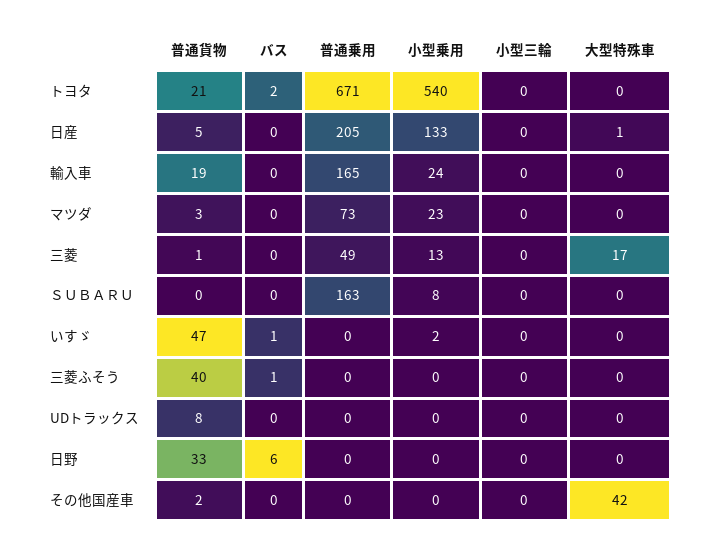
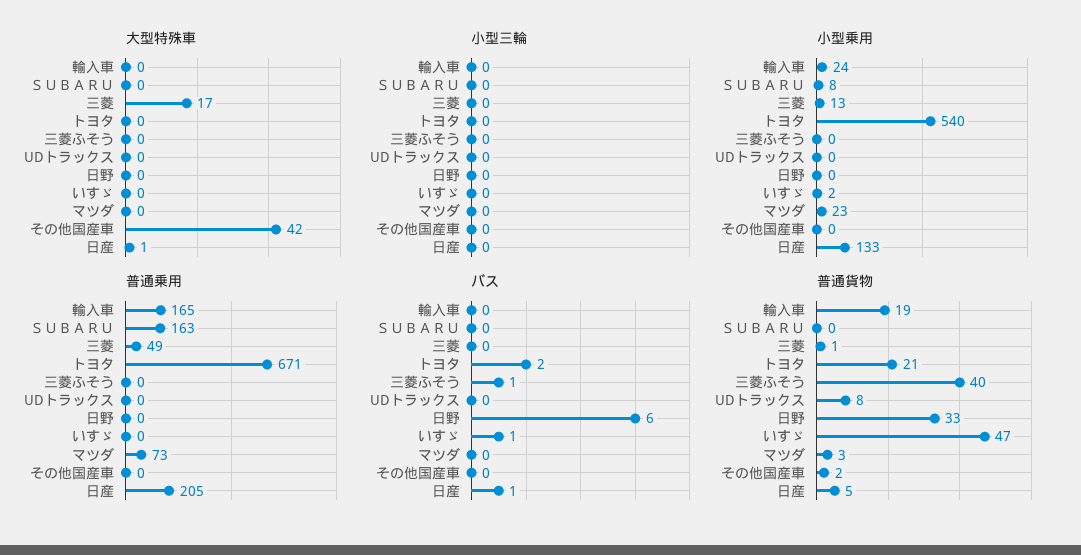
  {
    "普通貨物": {
      "トヨタ": 21,
      "日産": 5,
      "輸入車": 19,
      "マツダ": 3,
      "三菱": 1,
      "ＳＵＢＡＲＵ": 0,
      "いすゞ": 47,
      "三菱ふそう": 40,
      "UDトラックス": 8,
      "日野": 33,
      "その他国産車": 2
    },
    "バス": {
      "トヨタ": 2,
-     "日産": 0,
+     "日産": 1,
      "輸入車": 0,
      "マツダ": 0,
      "三菱": 0,
      "ＳＵＢＡＲＵ": 0,
      "いすゞ": 1,
      "三菱ふそう": 1,
      "UDトラックス": 0,
      "日野": 6,
      "その他国産車": 0
    },
    "普通乗用": {
      "トヨタ": 671,
      "日産": 205,
      "輸入車": 165,
      "マツダ": 73,
      "三菱": 49,
      "ＳＵＢＡＲＵ": 163,
      "いすゞ": 0,
      "三菱ふそう": 0,
      "UDトラックス": 0,
      "日野": 0,
      "その他国産車": 0
    },
    "小型乗用": {
      "トヨタ": 540,
      "日産": 133,
      "輸入車": 24,
      "マツダ": 23,
      "三菱": 13,
      "ＳＵＢＡＲＵ": 8,
      "いすゞ": 2,
      "三菱ふそう": 0,
      "UDトラックス": 0,
      "日野": 0,
      "その他国産車": 0
    },
    "小型三輪": {
      "トヨタ": 0,
      "日産": 0,
      "輸入車": 0,
      "マツダ": 0,
      "三菱": 0,
      "ＳＵＢＡＲＵ": 0,
      "いすゞ": 0,
      "三菱ふそう": 0,
      "UDトラックス": 0,
      "日野": 0,
      "その他国産車": 0
    },
    "大型特殊車": {
      "トヨタ": 0,
      "日産": 1,
      "輸入車": 0,
      "マツダ": 0,
      "三菱": 17,
      "ＳＵＢＡＲＵ": 0,
      "いすゞ": 0,
      "三菱ふそう": 0,
      "UDトラックス": 0,
      "日野": 0,
      "その他国産車": 42
    }
  }

